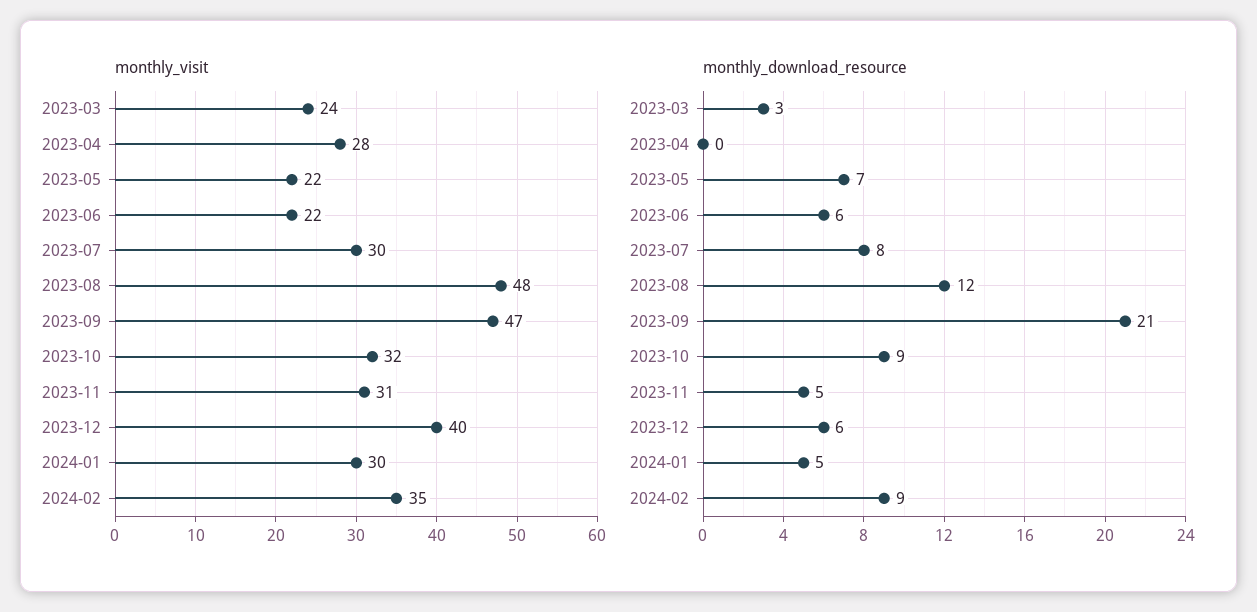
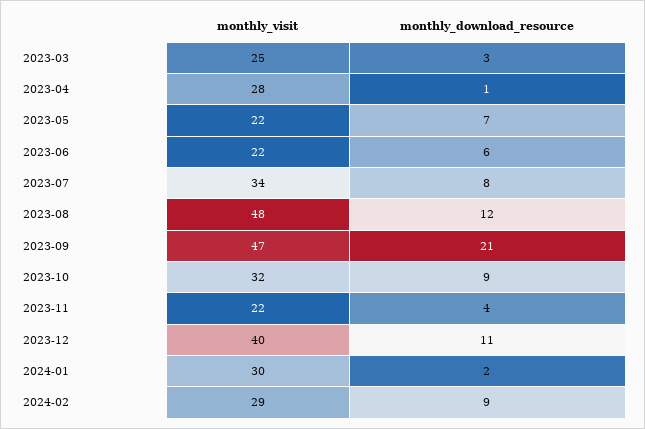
  {
    "monthly_visit": {
-     "2023-03": 24,
+     "2023-03": 25,
      "2023-04": 28,
      "2023-05": 22,
      "2023-06": 22,
-     "2023-07": 30,
+     "2023-07": 34,
      "2023-08": 48,
      "2023-09": 47,
      "2023-10": 32,
-     "2023-11": 31,
+     "2023-11": 22,
      "2023-12": 40,
      "2024-01": 30,
-     "2024-02": 35
+     "2024-02": 29
    },
    "monthly_download_resource": {
      "2023-03": 3,
-     "2023-04": 0,
+     "2023-04": 1,
      "2023-05": 7,
      "2023-06": 6,
      "2023-07": 8,
      "2023-08": 12,
      "2023-09": 21,
      "2023-10": 9,
-     "2023-11": 5,
+     "2023-11": 4,
-     "2023-12": 6,
+     "2023-12": 11,
-     "2024-01": 5,
+     "2024-01": 2,
      "2024-02": 9
    }
  }

